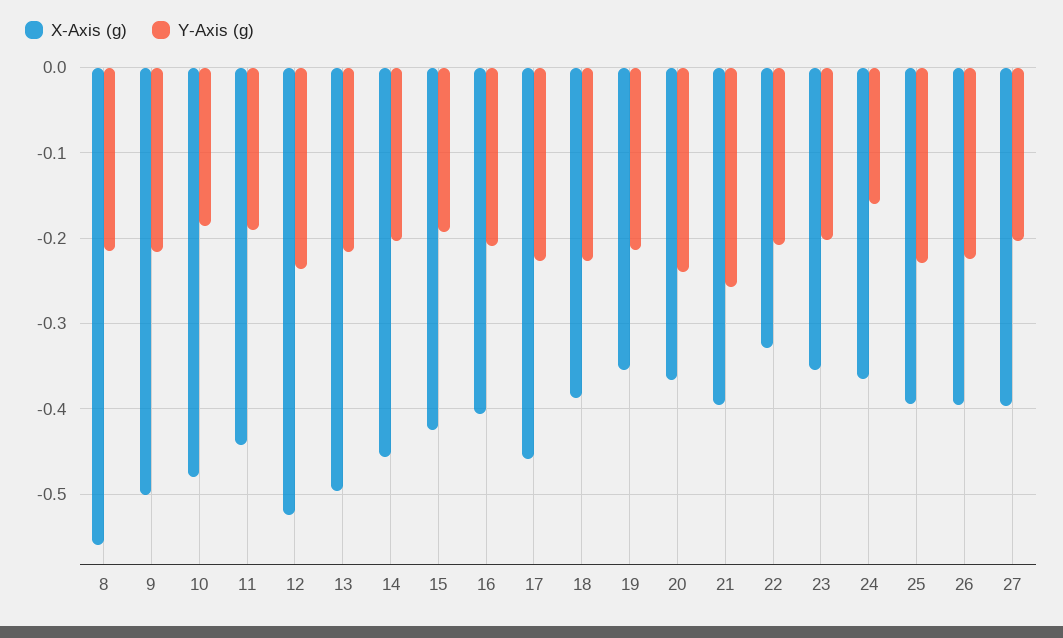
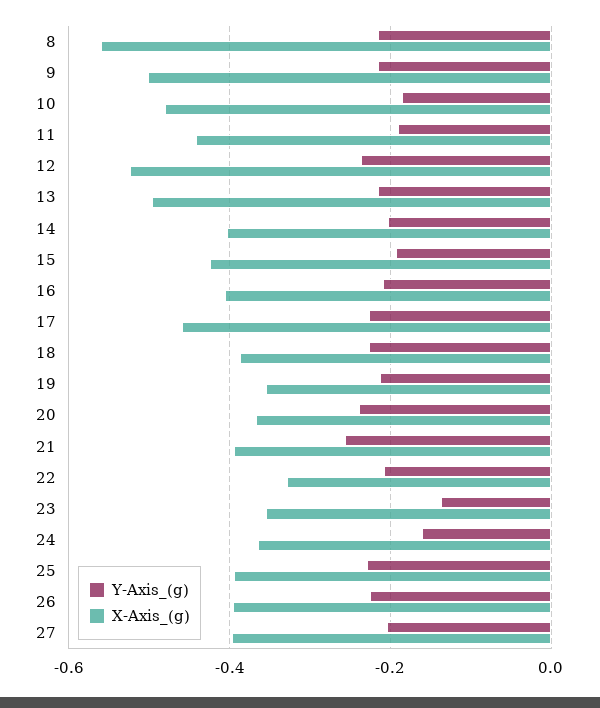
  {
    "X-Axis (g)": {
      "8": -0.56,
      "9": -0.5,
      "10": -0.48,
      "11": -0.44,
      "12": -0.52,
      "13": -0.5,
-     "14": -0.46,
+     "14": -0.4,
      "15": -0.42,
      "16": -0.41,
      "17": -0.46,
      "18": -0.39,
      "19": -0.35,
      "20": -0.37,
      "21": -0.4,
      "22": -0.33,
      "23": -0.36,
      "24": -0.36,
      "25": -0.39,
      "26": -0.4,
      "27": -0.4
    },
    "Y-Axis (g)": {
      "8": -0.22,
      "9": -0.22,
      "10": -0.19,
      "11": -0.19,
      "12": -0.24,
      "13": -0.22,
      "14": -0.2,
      "15": -0.19,
      "16": -0.21,
      "17": -0.23,
      "18": -0.23,
      "19": -0.21,
      "20": -0.24,
      "21": -0.26,
      "22": -0.21,
-     "23": -0.2,
+     "23": -0.14,
      "24": -0.16,
      "25": -0.23,
      "26": -0.23,
      "27": -0.2
    }
  }

